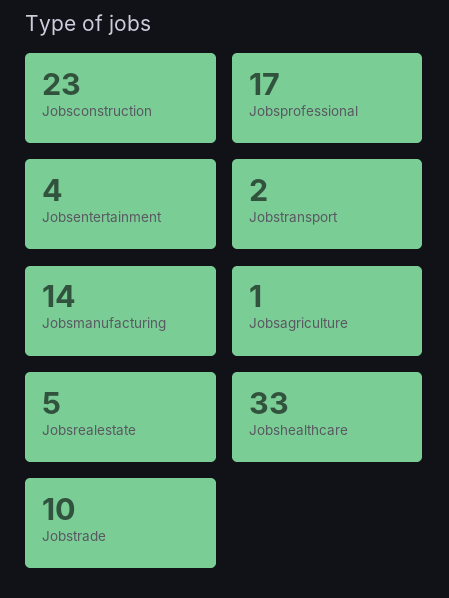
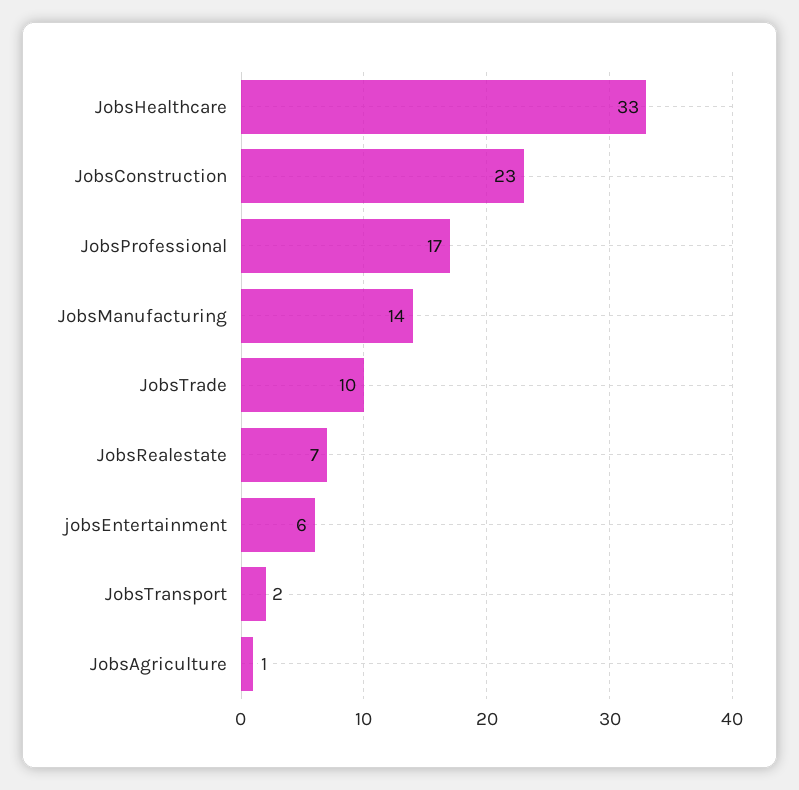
  {
    "Jobsconstruction": 23,
    "Jobsprofessional": 17,
-   "Jobsentertainment": 4,
+   "Jobsentertainment": 6,
    "Jobstransport": 2,
    "Jobsmanufacturing": 14,
    "Jobsagriculture": 1,
-   "Jobsrealestate": 5,
+   "Jobsrealestate": 7,
    "Jobshealthcare": 33,
    "Jobstrade": 10
  }

